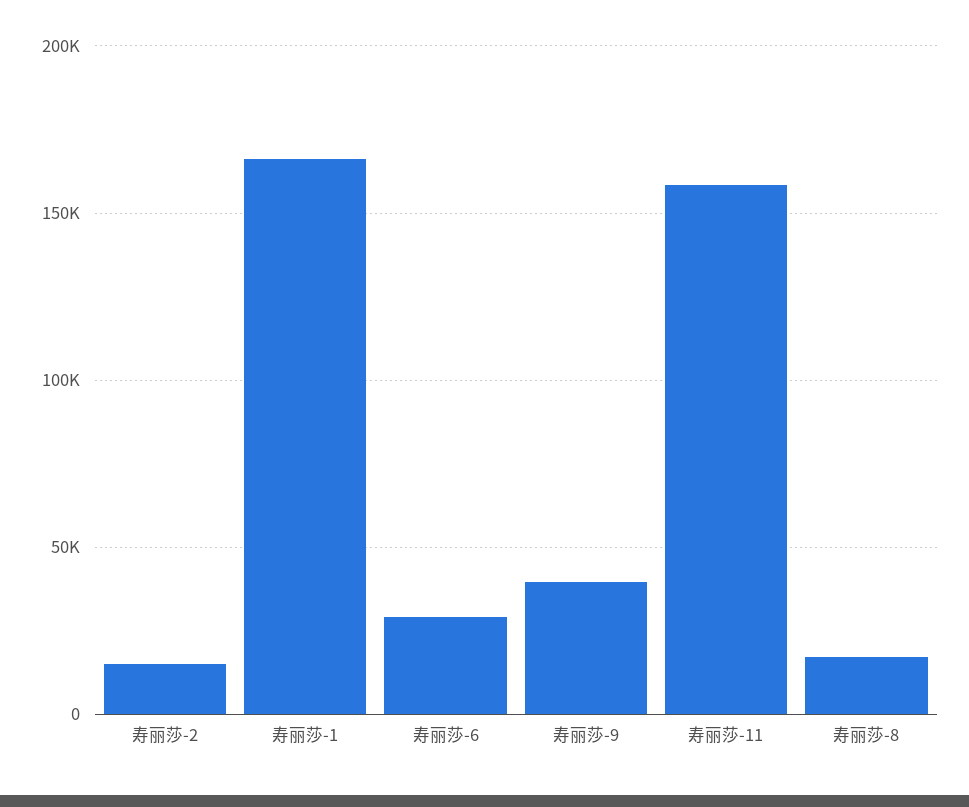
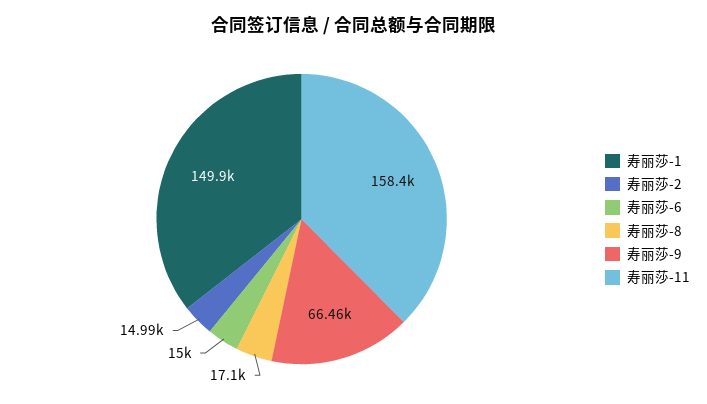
  {
    "寿丽莎-2": 14990,
-   "寿丽莎-1": 165000,
+   "寿丽莎-1": 149900,
-   "寿丽莎-6": 30000,
+   "寿丽莎-6": 15000,
-   "寿丽莎-9": 40000,
+   "寿丽莎-9": 66460,
    "寿丽莎-11": 158400,
    "寿丽莎-8": 17100
  }

